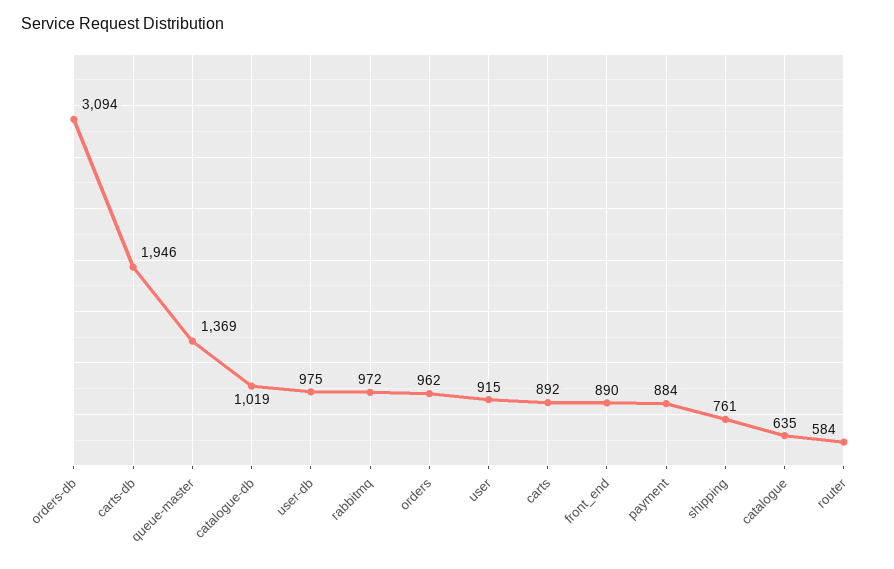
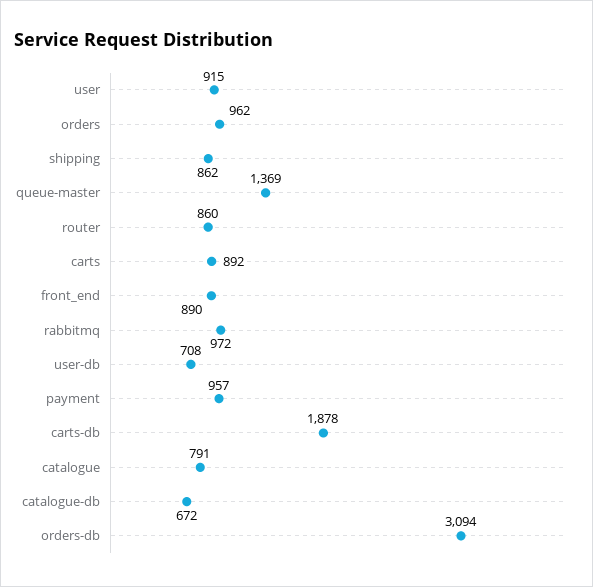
  {
    "orders-db": 3094,
-   "carts-db": 1946,
+   "carts-db": 1878,
    "queue-master": 1369,
-   "catalogue-db": 1019,
+   "catalogue-db": 672,
-   "user-db": 975,
+   "user-db": 708,
    "rabbitmq": 972,
    "orders": 962,
    "user": 915,
    "carts": 892,
    "front_end": 890,
-   "payment": 884,
+   "payment": 957,
-   "shipping": 761,
+   "shipping": 862,
-   "catalogue": 635,
+   "catalogue": 791,
-   "router": 584
+   "router": 860
  }

